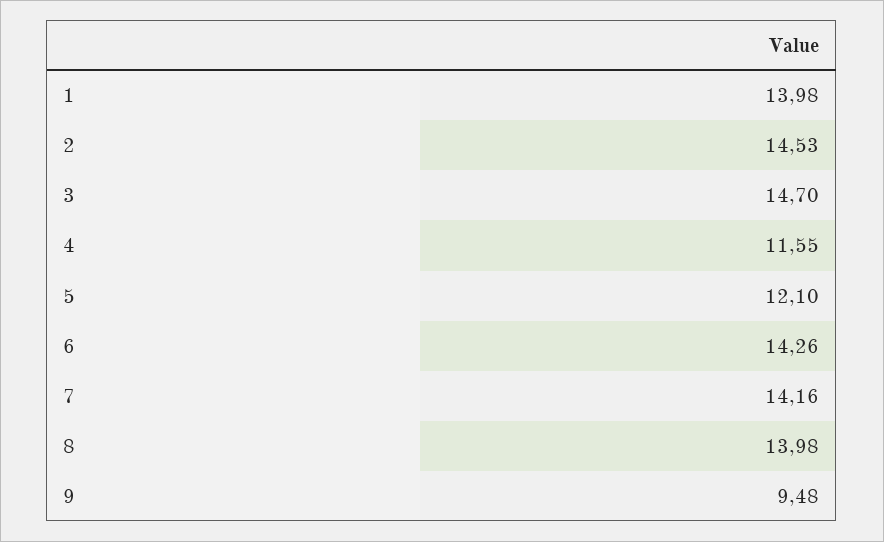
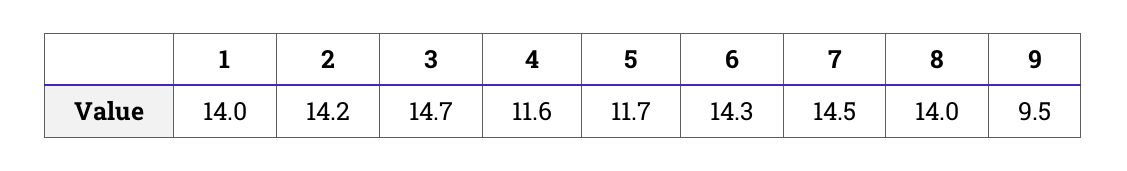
  {
    "1": 13.98,
-   "2": 14.53,
+   "2": 14.2,
    "3": 14.7,
    "4": 11.55,
-   "5": 12.1,
+   "5": 11.7,
    "6": 14.26,
-   "7": 14.16,
+   "7": 14.5,
    "8": 13.98,
    "9": 9.48
  }

